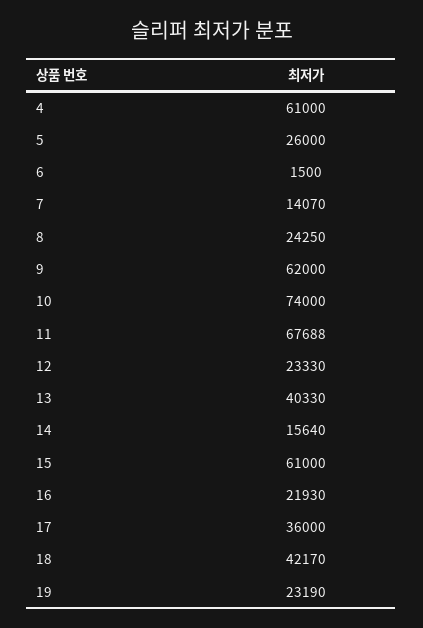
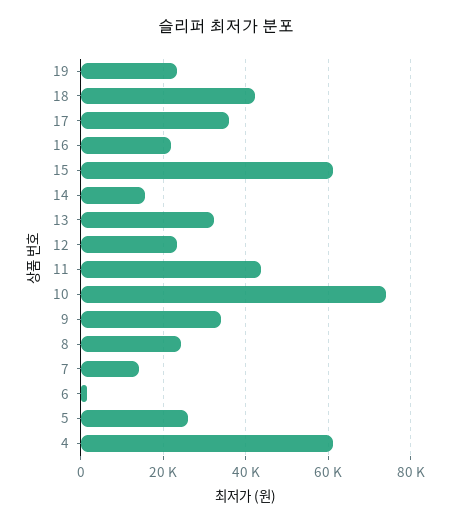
  {
    "4": 61000,
    "5": 26000,
    "6": 1500,
    "7": 14070,
    "8": 24250,
-   "9": 62000,
+   "9": 34000,
    "10": 74000,
-   "11": 67688,
+   "11": 44000,
    "12": 23330,
-   "13": 40330,
+   "13": 32000,
    "14": 15640,
    "15": 61000,
    "16": 21930,
    "17": 36000,
    "18": 42170,
    "19": 23190
  }

